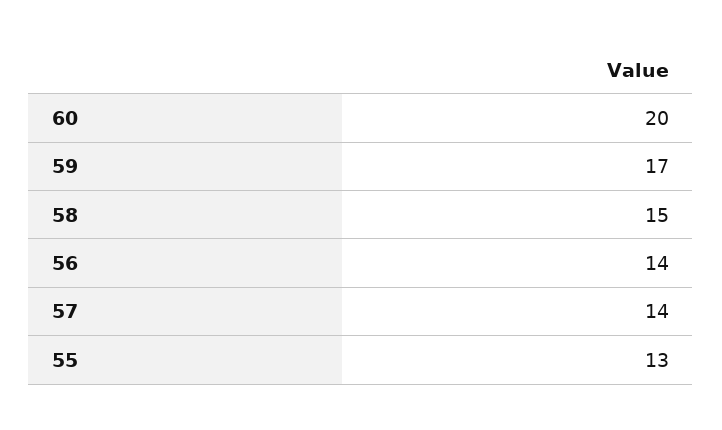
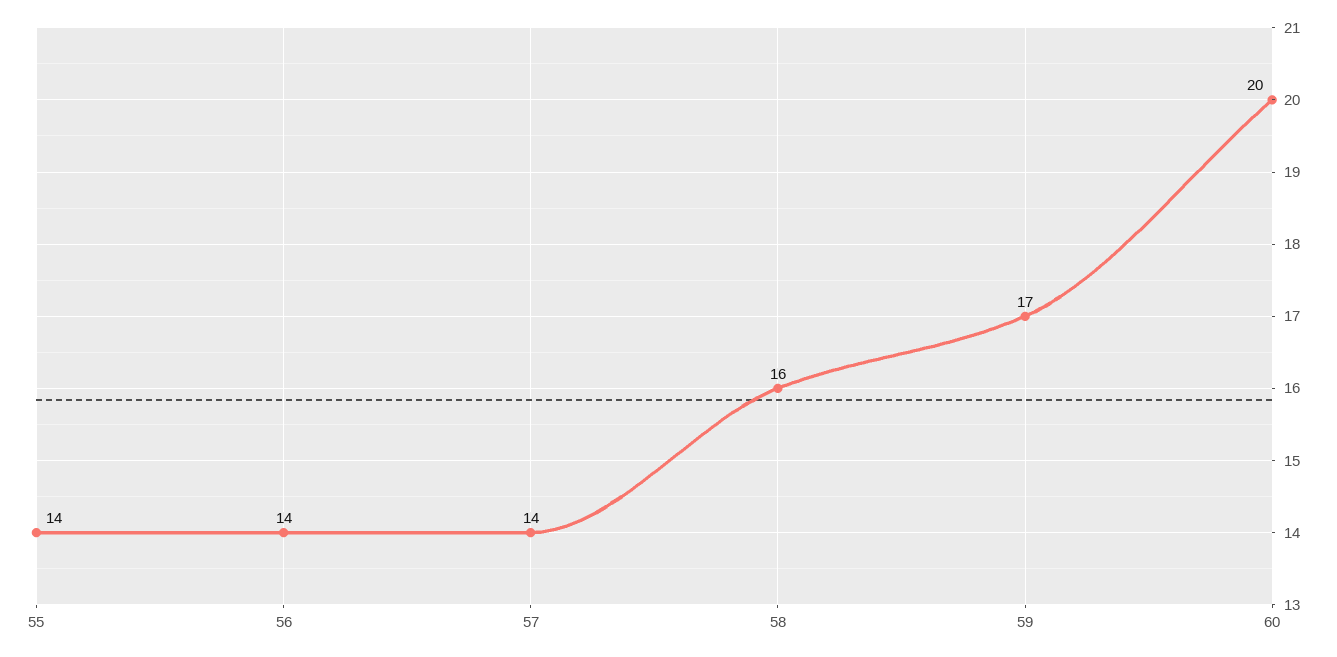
  {
    "60": 20,
    "59": 17,
-   "58": 15,
+   "58": 16,
    "56": 14,
    "57": 14,
-   "55": 13
+   "55": 14
  }

